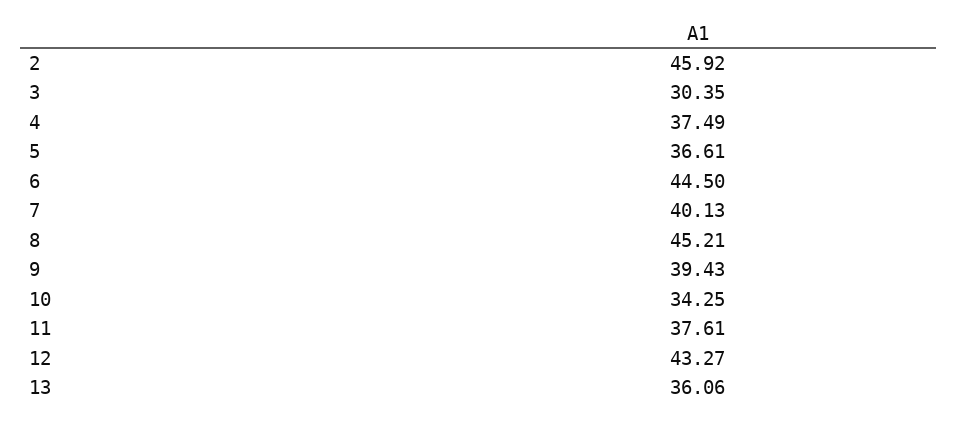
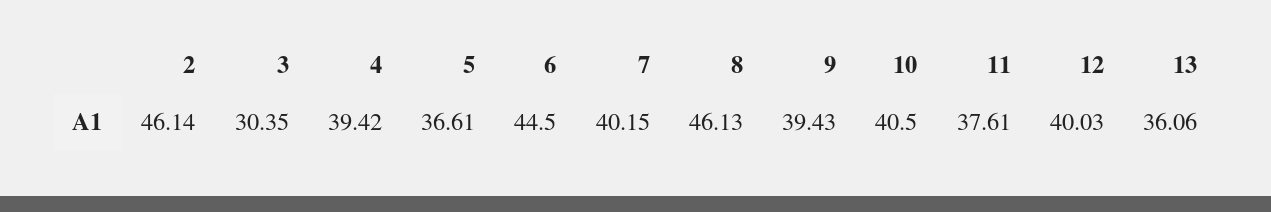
  {
-   "2": 45.92,
+   "2": 46.14,
    "3": 30.35,
-   "4": 37.49,
+   "4": 39.42,
    "5": 36.61,
    "6": 44.5,
-   "7": 40.13,
+   "7": 40.15,
-   "8": 45.21,
+   "8": 46.13,
    "9": 39.43,
-   "10": 34.25,
+   "10": 40.5,
    "11": 37.61,
-   "12": 43.27,
+   "12": 40.03,
    "13": 36.06
  }

